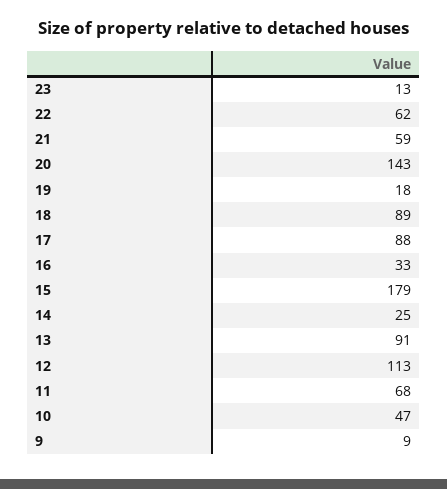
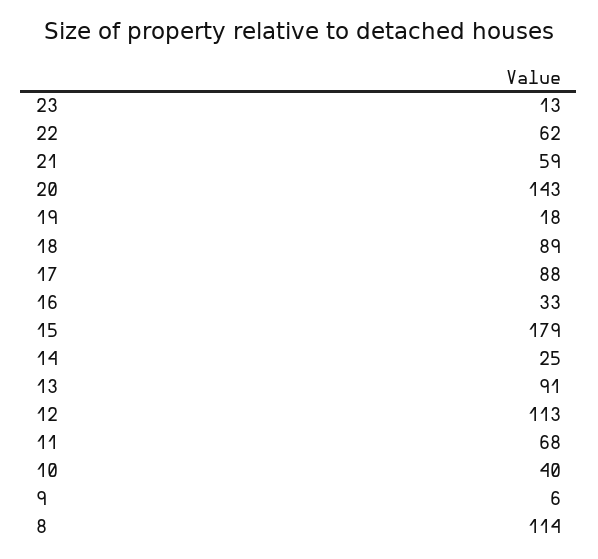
  {
    "23": 13,
    "22": 62,
    "21": 59,
    "20": 143,
    "19": 18,
    "18": 89,
    "17": 88,
    "16": 33,
    "15": 179,
    "14": 25,
    "13": 91,
    "12": 113,
    "11": 68,
-   "10": 47,
+   "10": 40,
-   "9": 9
+   "9": 6,
+   "8": 114
  }

